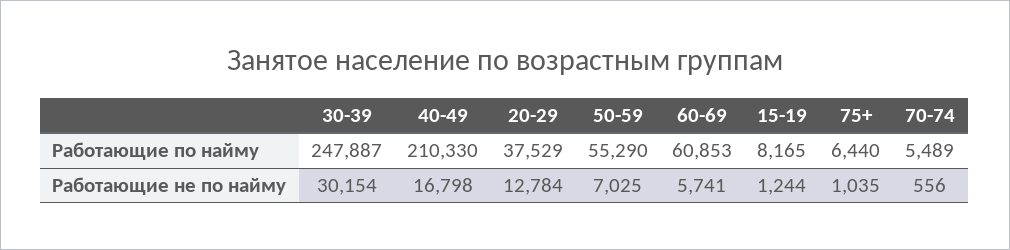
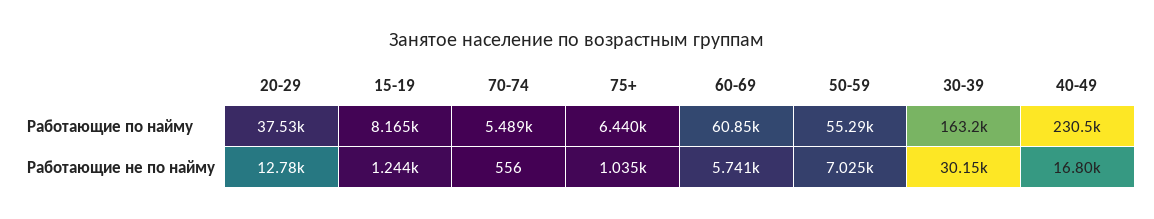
  {
    "30-39": {
-     "Работающие по найму": 247887,
+     "Работающие по найму": 163200,
      "Работающие не по найму": 30154
    },
    "40-49": {
-     "Работающие по найму": 210330,
+     "Работающие по найму": 230500,
      "Работающие не по найму": 16798
    },
    "20-29": {
      "Работающие по найму": 37529,
      "Работающие не по найму": 12784
    },
    "50-59": {
      "Работающие по найму": 55290,
      "Работающие не по найму": 7025
    },
    "60-69": {
      "Работающие по найму": 60853,
      "Работающие не по найму": 5741
    },
    "15-19": {
      "Работающие по найму": 8165,
      "Работающие не по найму": 1244
    },
    "75+": {
      "Работающие по найму": 6440,
      "Работающие не по найму": 1035
    },
    "70-74": {
      "Работающие по найму": 5489,
      "Работающие не по найму": 556
    }
  }

